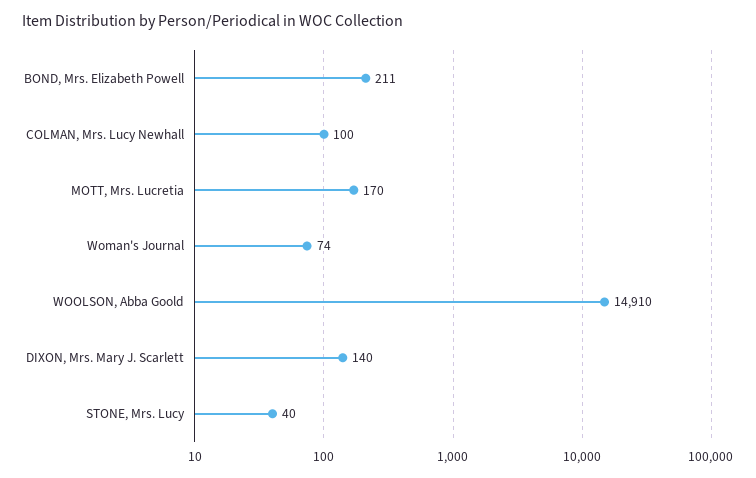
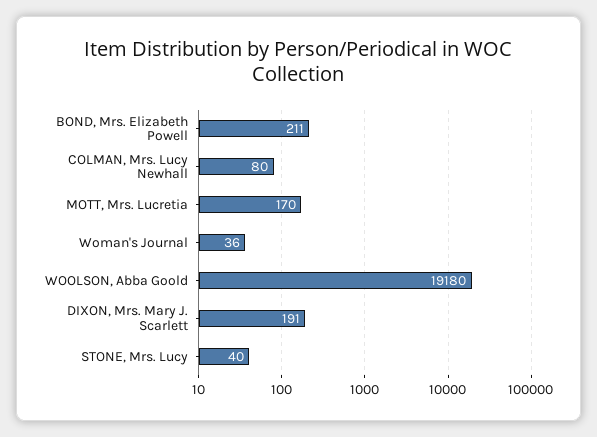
  {
    "BOND, Mrs. Elizabeth Powell": 211,
-   "COLMAN, Mrs. Lucy Newhall": 100,
+   "COLMAN, Mrs. Lucy Newhall": 80,
    "MOTT, Mrs. Lucretia": 170,
-   "Woman's Journal": 74,
+   "Woman's Journal": 36,
-   "WOOLSON, Abba Goold": 14910,
+   "WOOLSON, Abba Goold": 19180,
-   "DIXON, Mrs. Mary J. Scarlett": 140,
+   "DIXON, Mrs. Mary J. Scarlett": 191,
    "STONE, Mrs. Lucy": 40
  }

